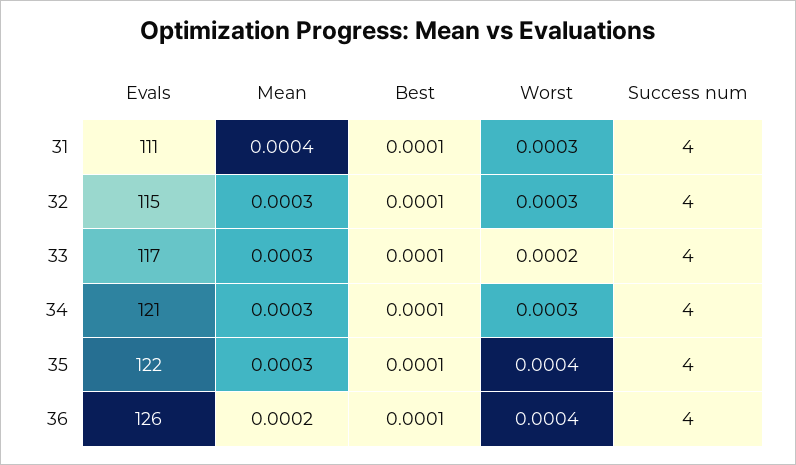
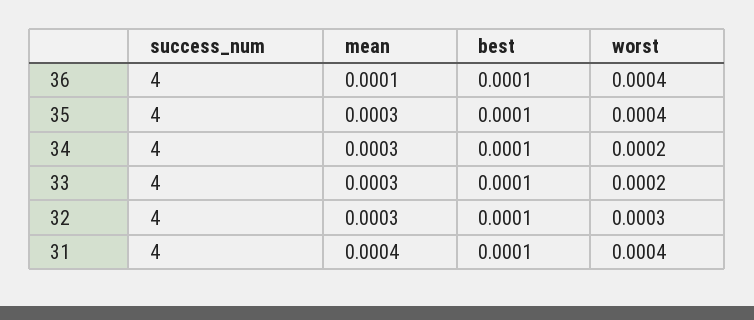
  {
-   "Evals": {
-     "31": 111,
-     "32": 115,
-     "33": 117,
-     "34": 121,
-     "35": 122,
-     "36": 126
-   },
    "Mean": {
      "31": 0.0004,
      "32": 0.0003,
      "33": 0.0003,
      "34": 0.0003,
      "35": 0.0003,
-     "36": 0.0002
+     "36": 0.0001
    },
    "Best": {
      "31": 0.0001,
      "32": 0.0001,
      "33": 0.0001,
      "34": 0.0001,
      "35": 0.0001,
      "36": 0.0001
    },
    "Worst": {
-     "31": 0.0003,
+     "31": 0.0004,
      "32": 0.0003,
      "33": 0.0002,
-     "34": 0.0003,
+     "34": 0.0002,
      "35": 0.0004,
      "36": 0.0004
    },
    "Success num": {
      "31": 4,
      "32": 4,
      "33": 4,
      "34": 4,
      "35": 4,
      "36": 4
    }
  }

